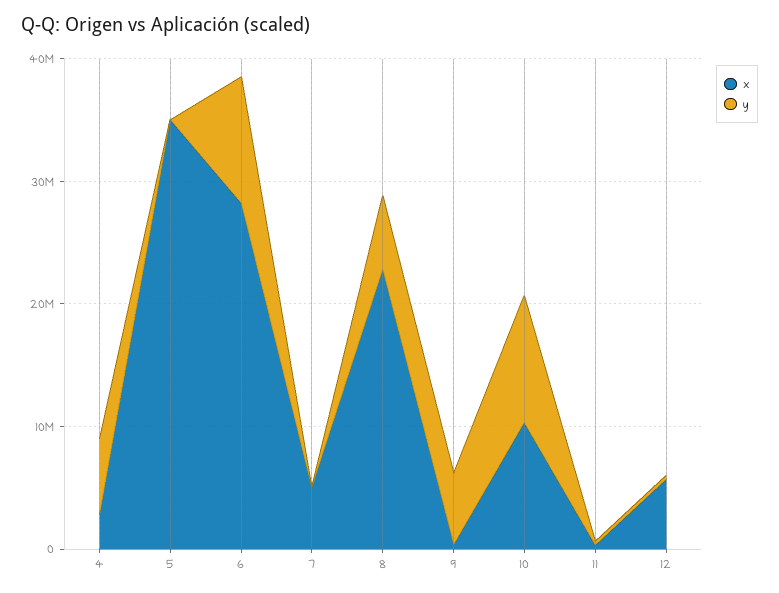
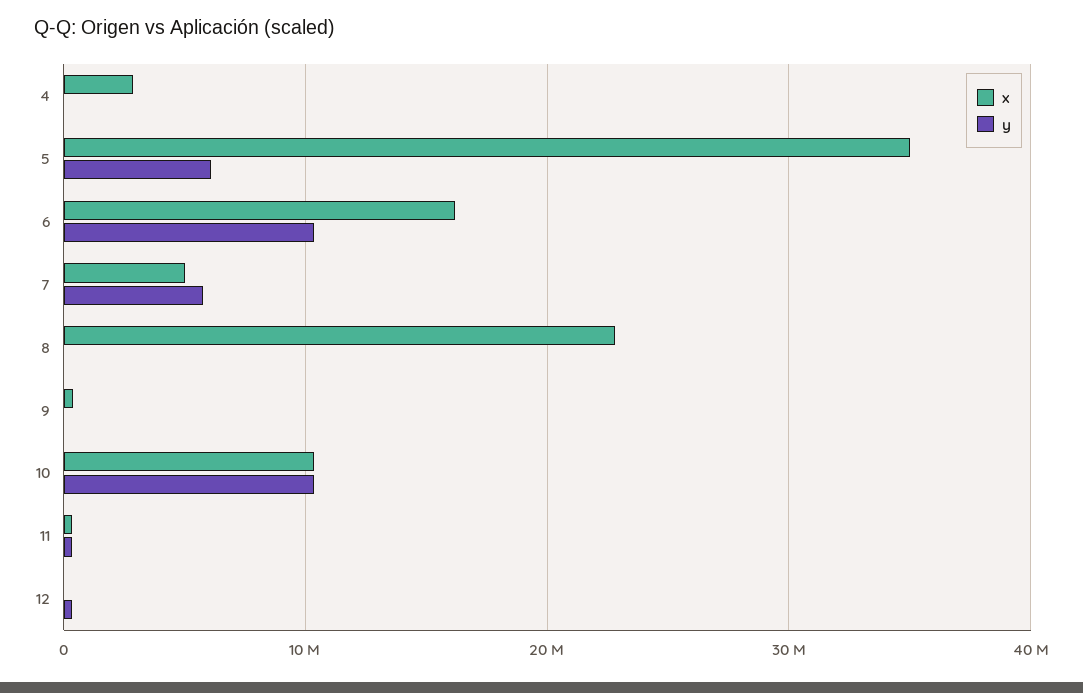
  {
    "x": {
      "4": 3000000,
      "5": 35000000,
-     "6": 28000000,
+     "6": 16000000,
      "7": 5000000,
      "8": 23000000,
      "9": 0,
      "10": 10000000,
      "11": 0,
-     "12": 6000000
+     "12": 0
    },
    "y": {
-     "4": 6000000,
+     "4": 0,
-     "5": 0,
+     "5": 6000000,
      "6": 10000000,
-     "7": 0,
+     "7": 6000000,
-     "8": 6000000,
+     "8": 0,
-     "9": 6000000,
+     "9": 0,
      "10": 10000000,
      "11": 0,
      "12": 0
    }
  }

